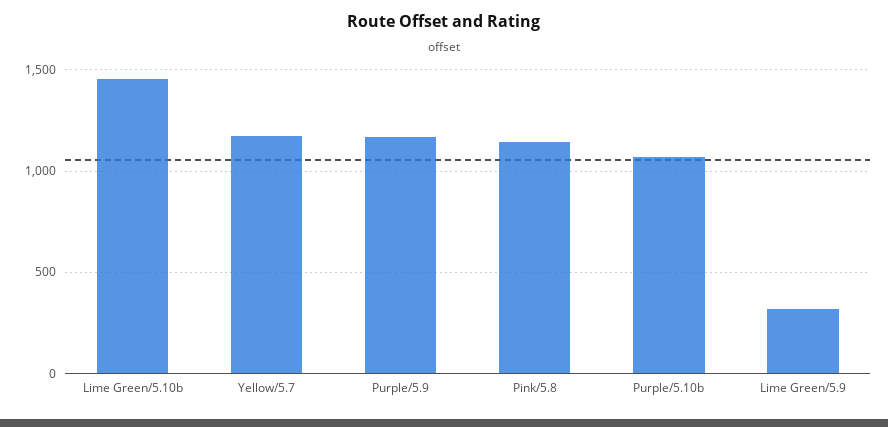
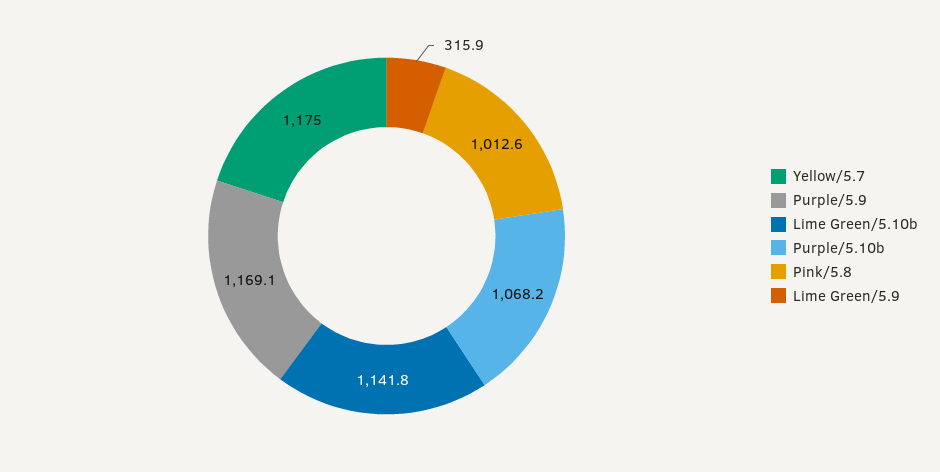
  {
-   "Lime Green/5.10b": 1450,
+   "Lime Green/5.10b": 1141.8,
    "Yellow/5.7": 1175,
    "Purple/5.9": 1169.1,
-   "Pink/5.8": 1150,
+   "Pink/5.8": 1012.6,
    "Purple/5.10b": 1068.2,
    "Lime Green/5.9": 315.9
  }

